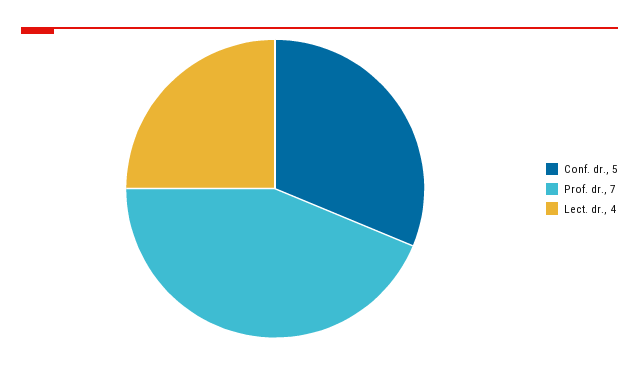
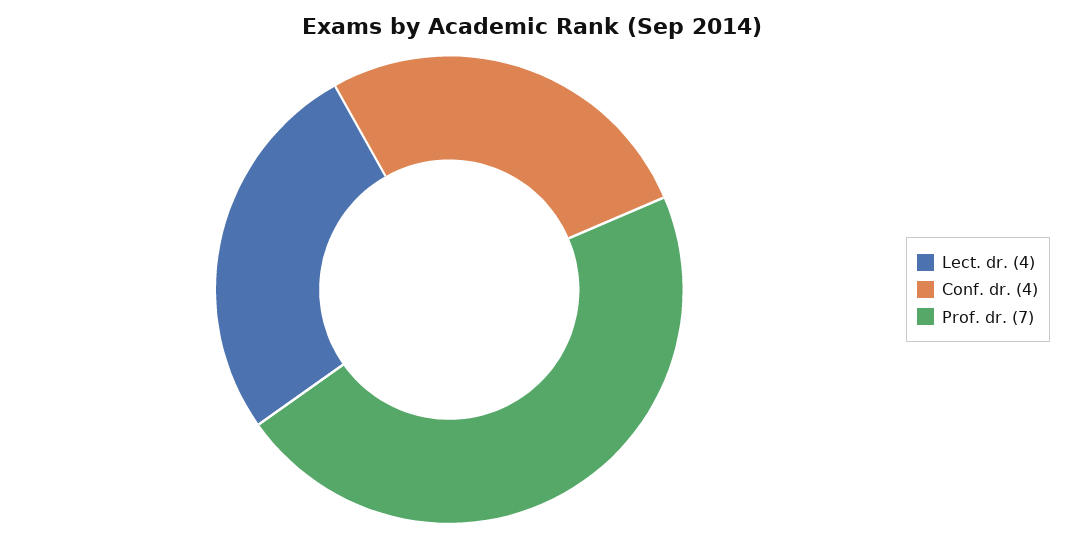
  {
-   "Conf. dr.": 5,
+   "Conf. dr.": 4,
    "Prof. dr.": 7,
    "Lect. dr.": 4
  }

